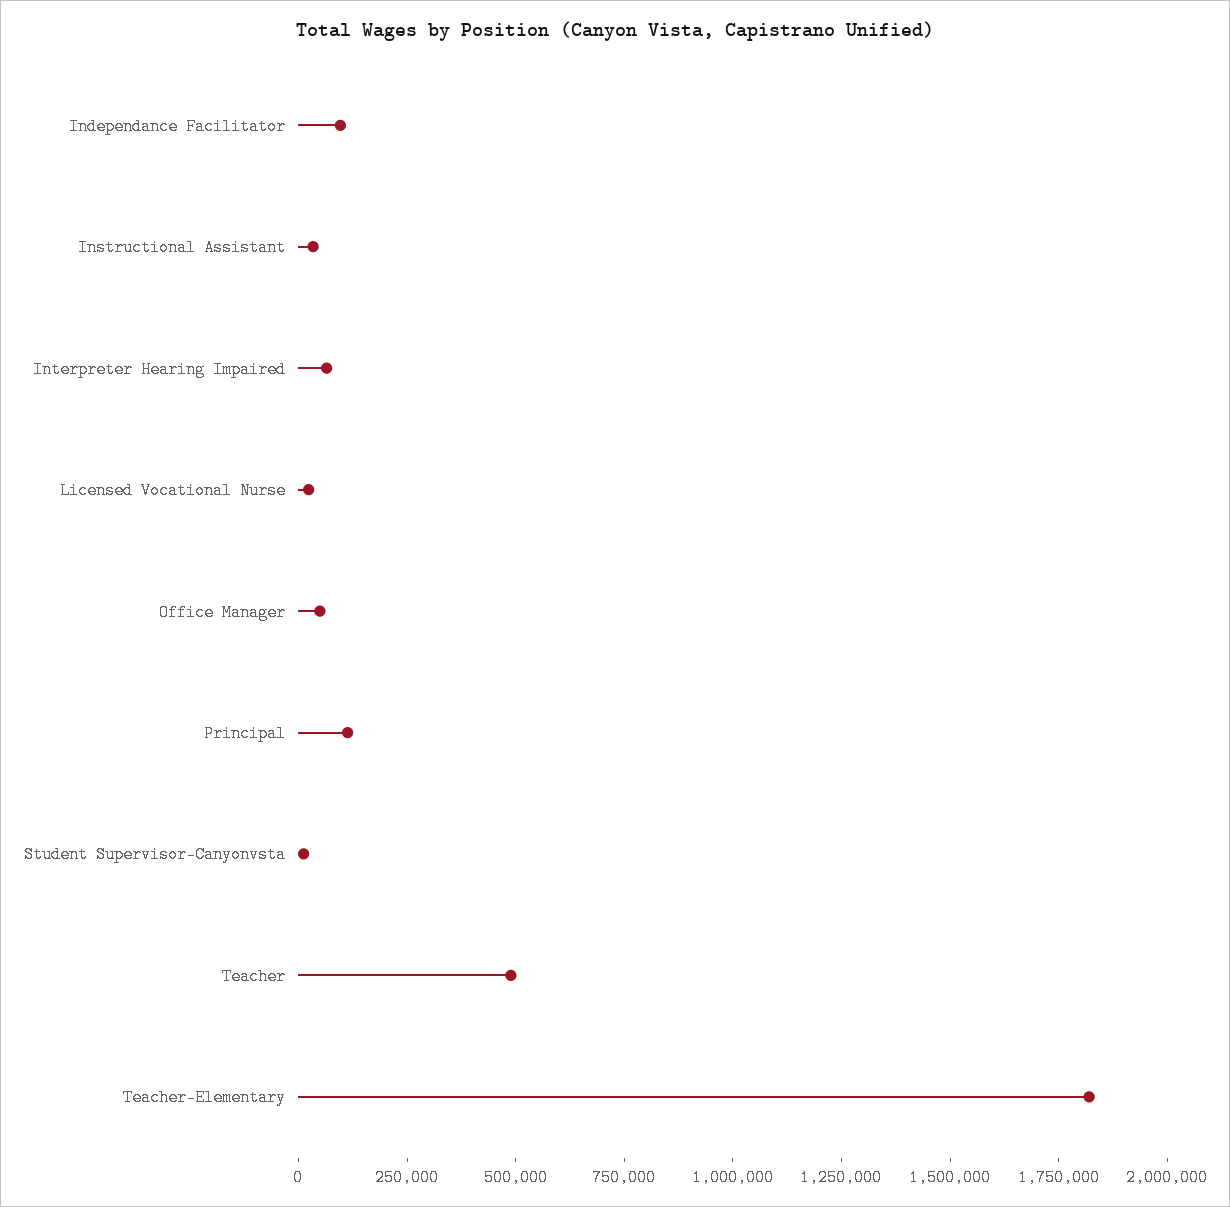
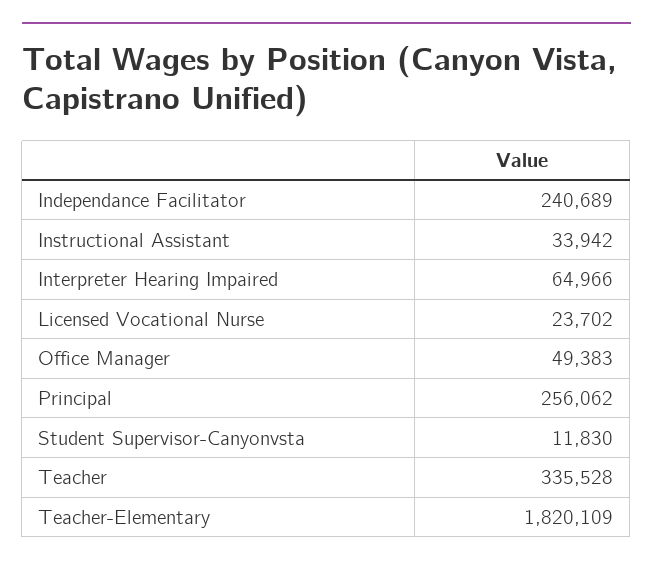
  {
-   "Independance Facilitator": 100000,
+   "Independance Facilitator": 240689,
    "Instructional Assistant": 33942,
    "Interpreter Hearing Impaired": 64966,
    "Licensed Vocational Nurse": 23702,
    "Office Manager": 49383,
-   "Principal": 100000,
+   "Principal": 256062,
    "Student Supervisor-Canyonvsta": 11830,
-   "Teacher": 500000,
+   "Teacher": 335528,
    "Teacher-Elementary": 1820109
  }

